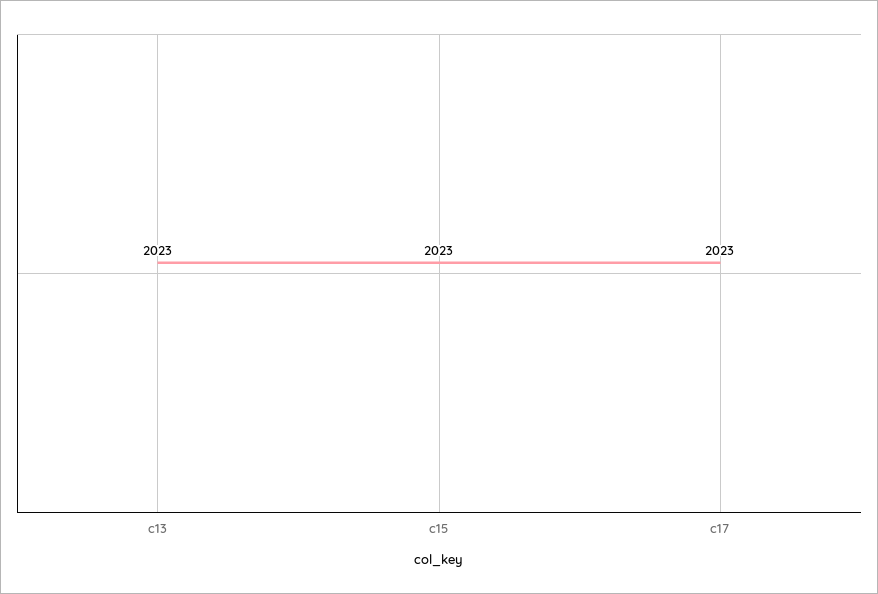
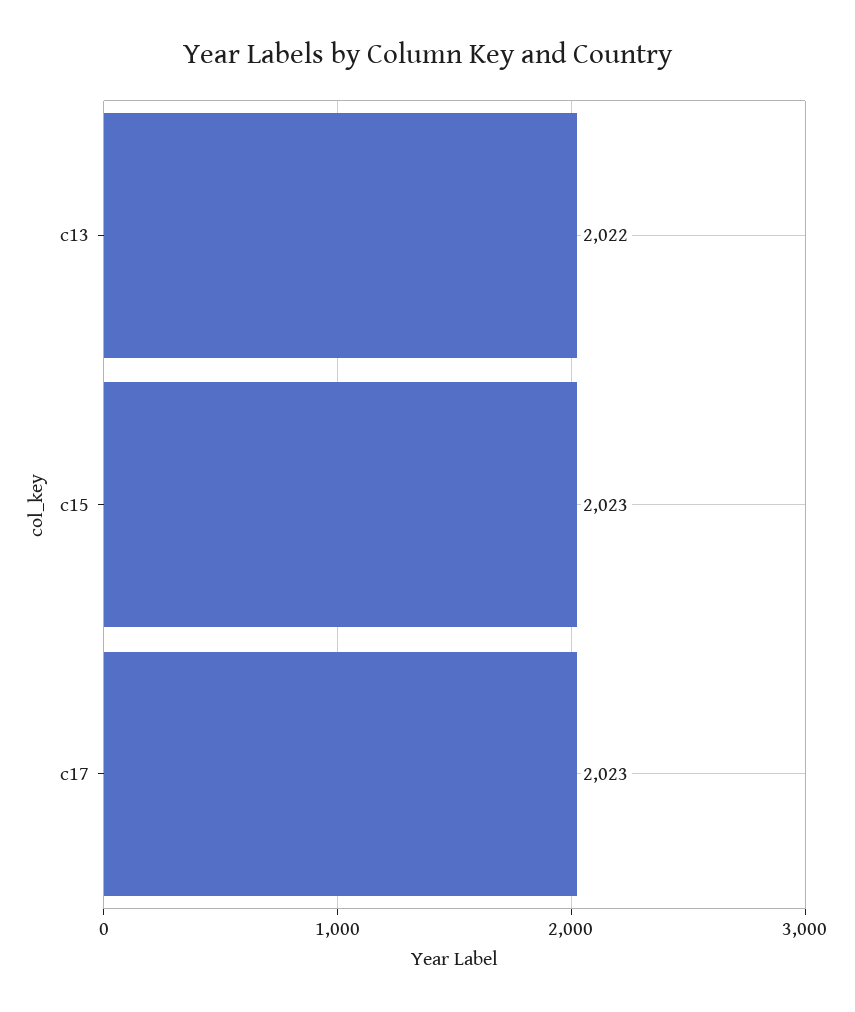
  {
-   "c13": 2023,
+   "c13": 2022,
    "c15": 2023,
    "c17": 2023
  }

